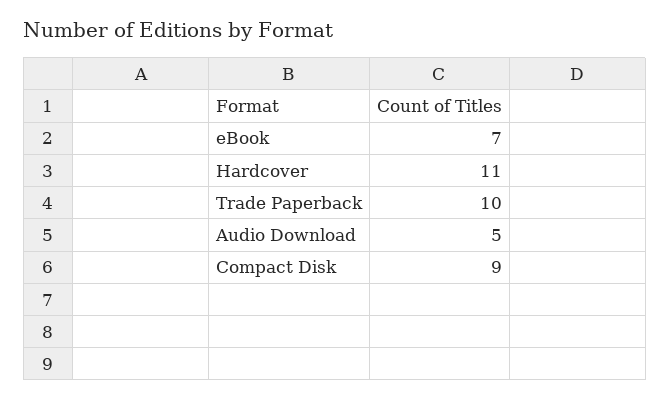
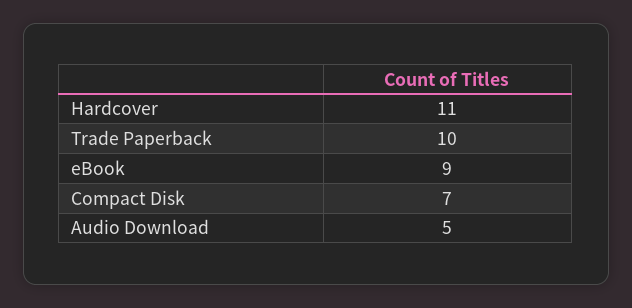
  {
-   "eBook": 7,
+   "eBook": 9,
    "Hardcover": 11,
    "Trade Paperback": 10,
    "Audio Download": 5,
-   "Compact Disk": 9
+   "Compact Disk": 7
  }

